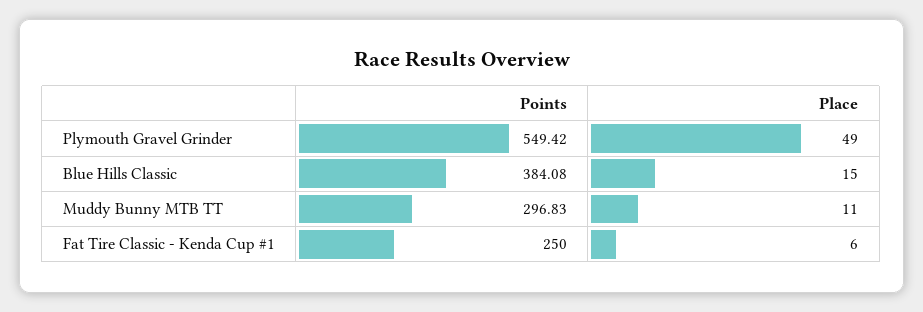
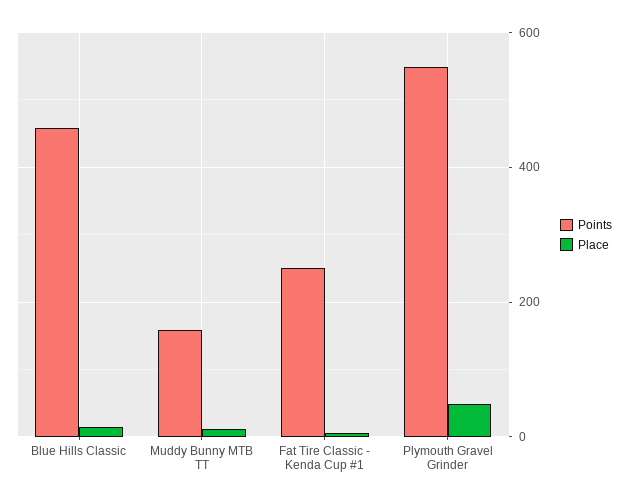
  {
    "Points": {
      "Plymouth Gravel Grinder": 549.42,
-     "Blue Hills Classic": 384.08,
+     "Blue Hills Classic": 460,
-     "Muddy Bunny MTB TT": 296.83,
+     "Muddy Bunny MTB TT": 160,
      "Fat Tire Classic - Kenda Cup #1": 250
    },
    "Place": {
      "Plymouth Gravel Grinder": 49,
      "Blue Hills Classic": 15,
      "Muddy Bunny MTB TT": 11,
      "Fat Tire Classic - Kenda Cup #1": 6
    }
  }

